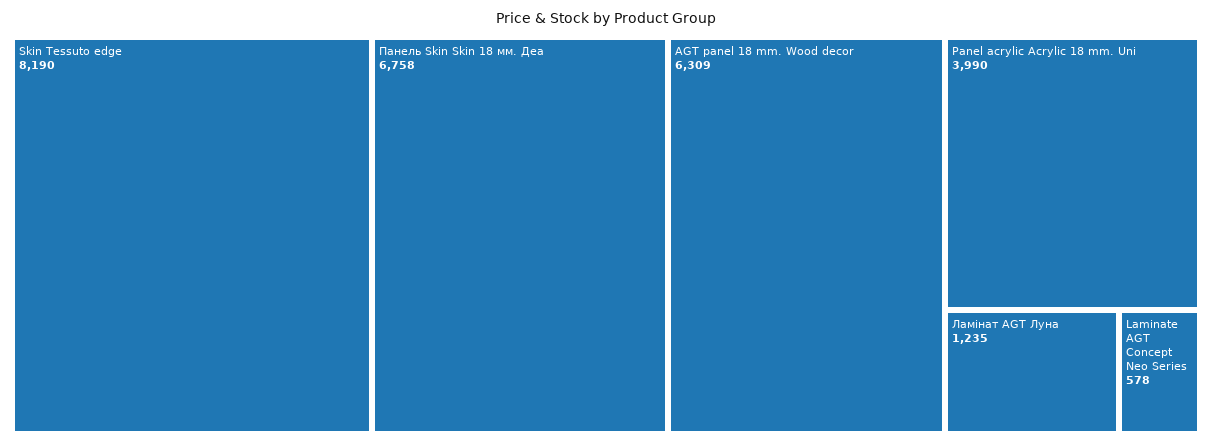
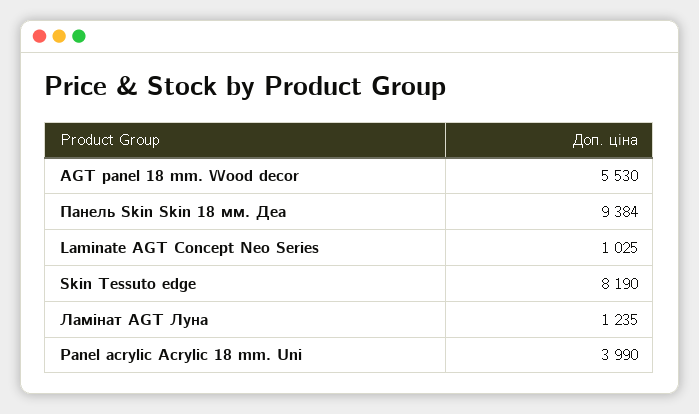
  {
    "Skin Tessuto edge": 8190,
-   "Панель Skin Skin 18 мм. Деа": 6758,
+   "Панель Skin Skin 18 мм. Деа": 9384,
-   "AGT panel 18 mm. Wood decor": 6309,
+   "AGT panel 18 mm. Wood decor": 5530,
    "Panel acrylic Acrylic 18 mm. Uni": 3990,
    "Ламінат AGT Луна": 1235,
-   "Laminate AGT Concept Neo Series": 578
+   "Laminate AGT Concept Neo Series": 1025
  }

